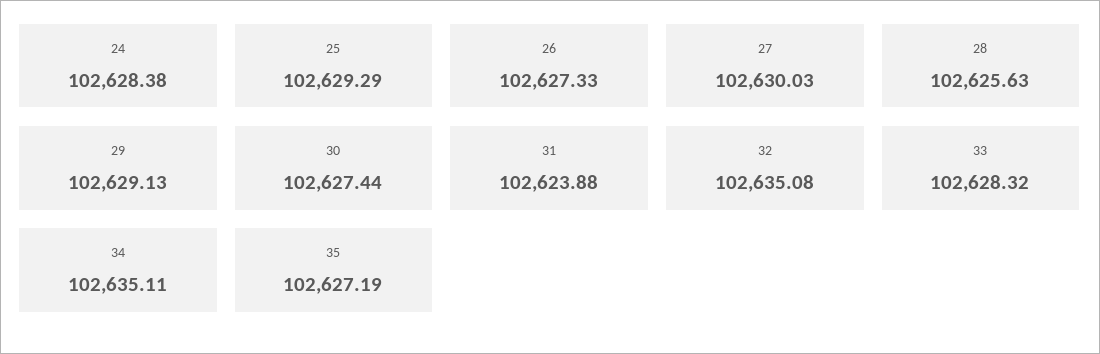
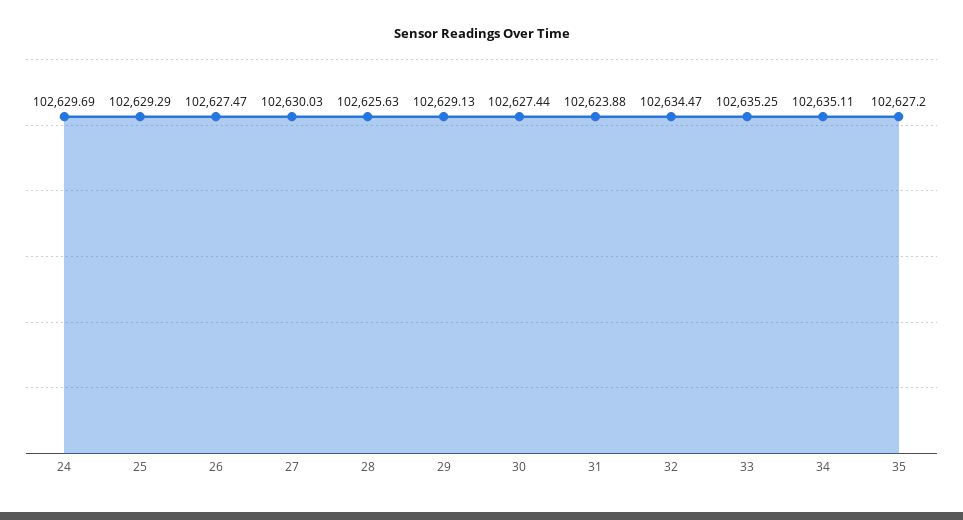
  {
-   "24": 102628.38,
+   "24": 102629.69,
    "25": 102629.29,
-   "26": 102627.33,
+   "26": 102627.47,
    "27": 102630.03,
    "28": 102625.63,
    "29": 102629.13,
    "30": 102627.44,
    "31": 102623.88,
-   "32": 102635.08,
+   "32": 102634.47,
-   "33": 102628.32,
+   "33": 102635.25,
    "34": 102635.11,
-   "35": 102627.19
+   "35": 102627.2
  }

